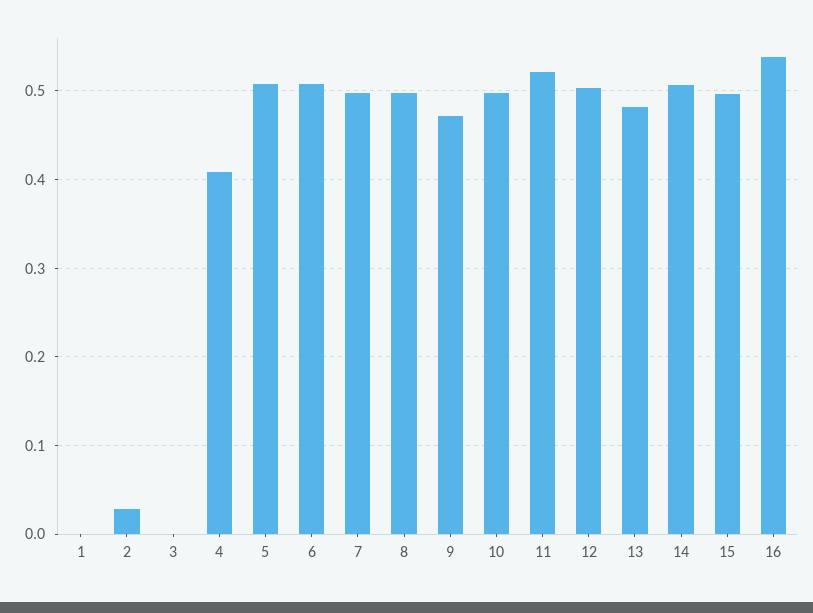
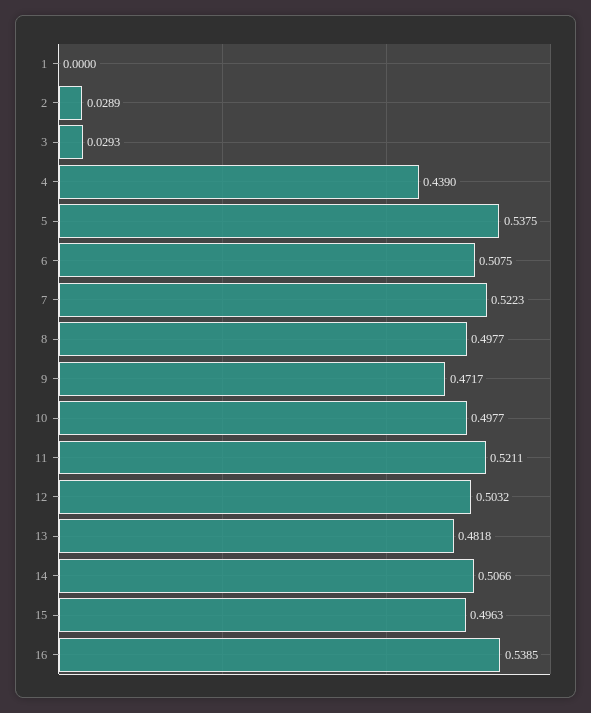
  {
    "1": 0,
    "2": 0.0289,
-   "3": 0,
+   "3": 0.0293,
-   "4": 0.41,
+   "4": 0.439,
-   "5": 0.51,
+   "5": 0.5375,
    "6": 0.5075,
-   "7": 0.5,
+   "7": 0.5223,
    "8": 0.4977,
    "9": 0.4717,
    "10": 0.4977,
    "11": 0.5211,
    "12": 0.5032,
    "13": 0.4818,
    "14": 0.5066,
    "15": 0.4963,
    "16": 0.5385
  }

